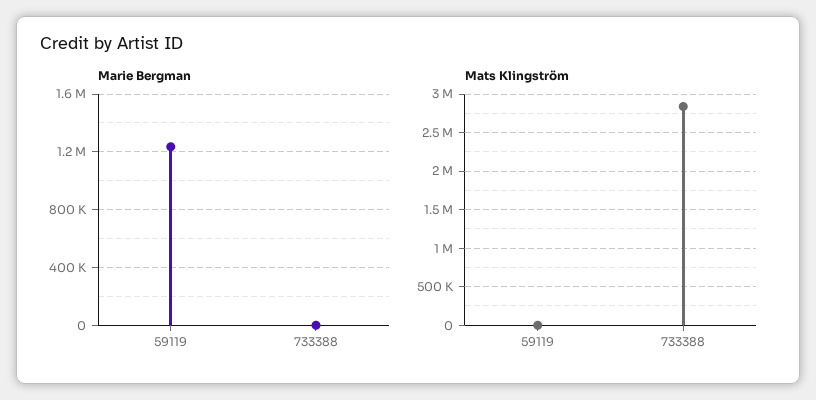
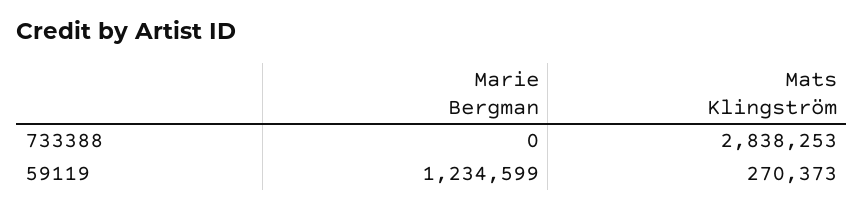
  {
    "Marie Bergman": {
      "59119": 1234599,
      "733388": 0
    },
    "Mats Klingström": {
-     "59119": 0,
+     "59119": 270373,
      "733388": 2838253
    }
  }

